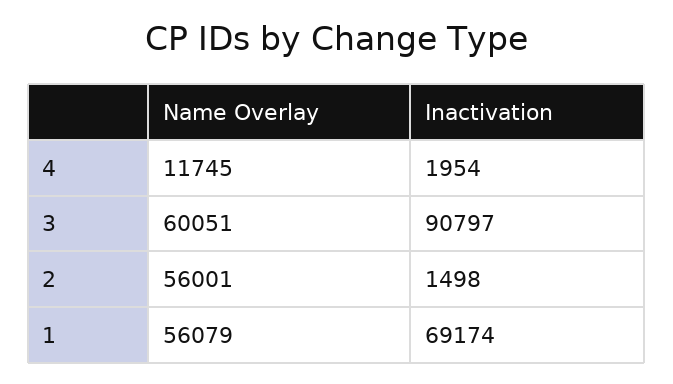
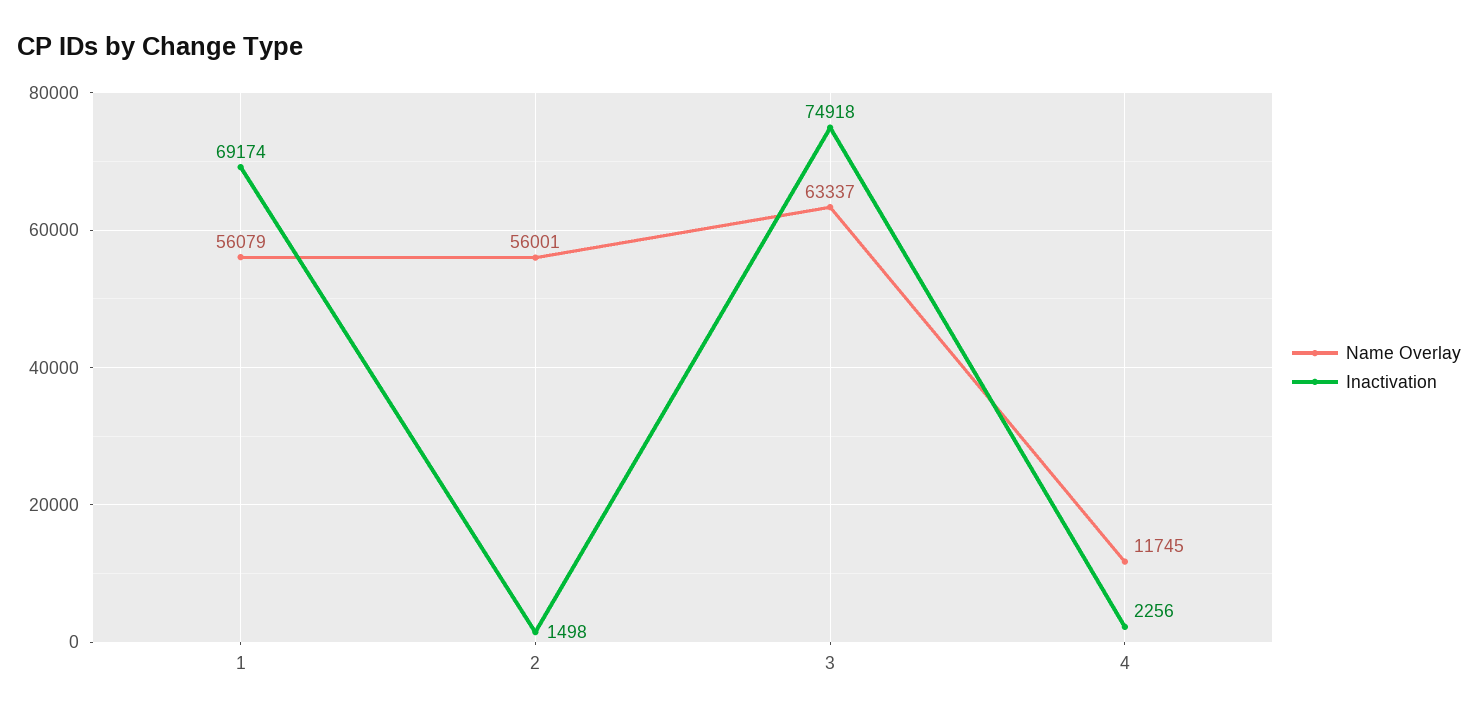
  {
    "Name Overlay": {
      "4": 11745,
-     "3": 60051,
+     "3": 63337,
      "2": 56001,
      "1": 56079
    },
    "Inactivation": {
-     "4": 1954,
+     "4": 2256,
-     "3": 90797,
+     "3": 74918,
      "2": 1498,
      "1": 69174
    }
  }

